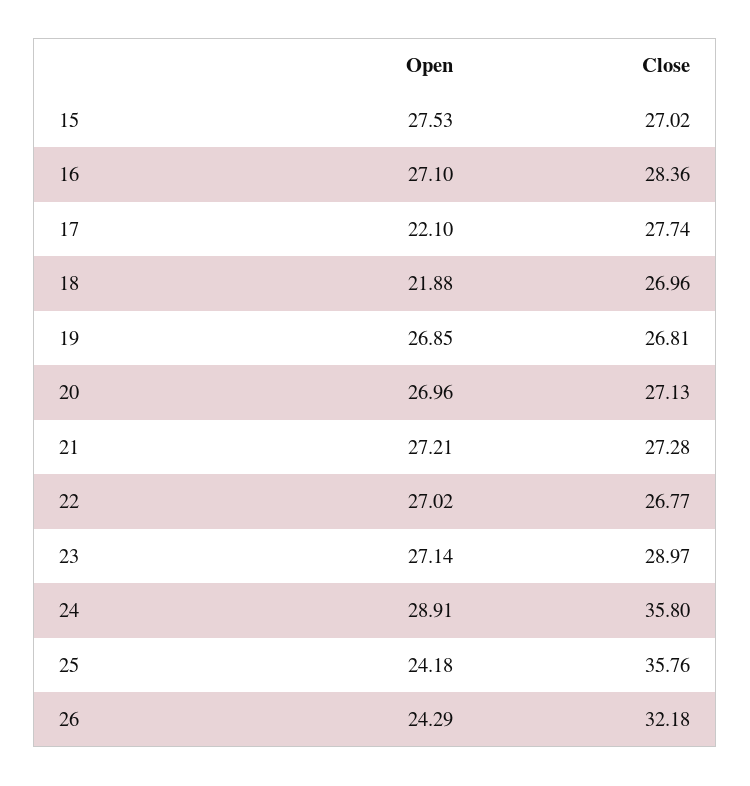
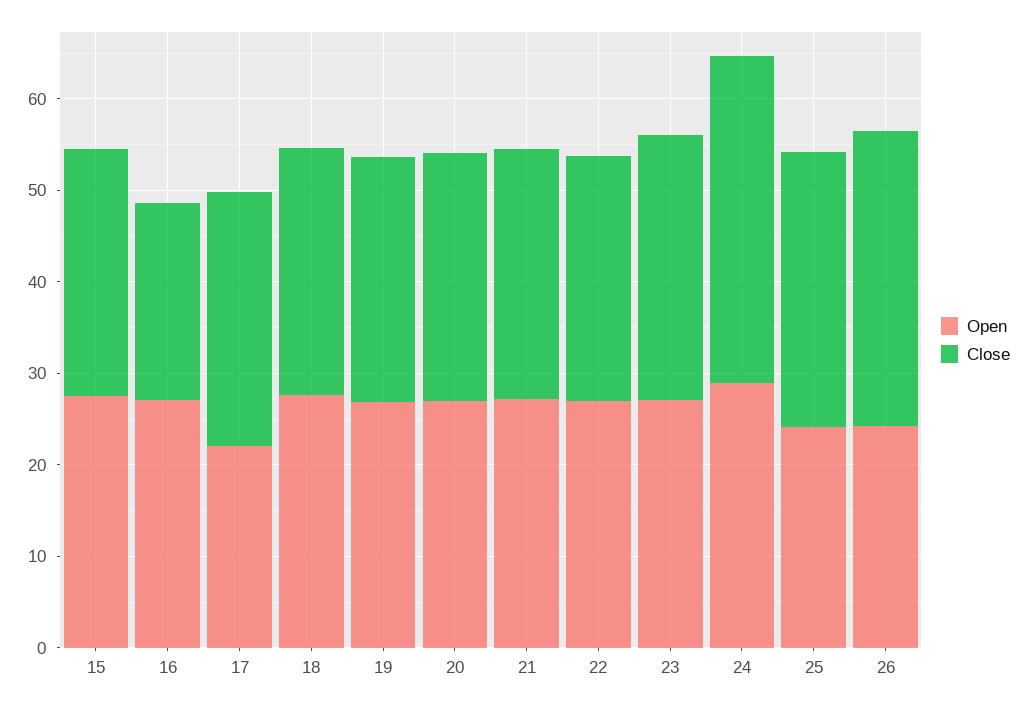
  {
    "Open": {
      "15": 27.53,
      "16": 27.1,
      "17": 22.1,
-     "18": 21.88,
+     "18": 28,
      "19": 26.85,
      "20": 26.96,
      "21": 27.21,
      "22": 27.02,
      "23": 27.14,
      "24": 28.91,
      "25": 24.18,
      "26": 24.29
    },
    "Close": {
      "15": 27.02,
-     "16": 28.36,
+     "16": 22,
      "17": 27.74,
      "18": 26.96,
      "19": 26.81,
      "20": 27.13,
      "21": 27.28,
      "22": 26.77,
      "23": 28.97,
      "24": 35.8,
-     "25": 35.76,
+     "25": 30,
      "26": 32.18
    }
  }

